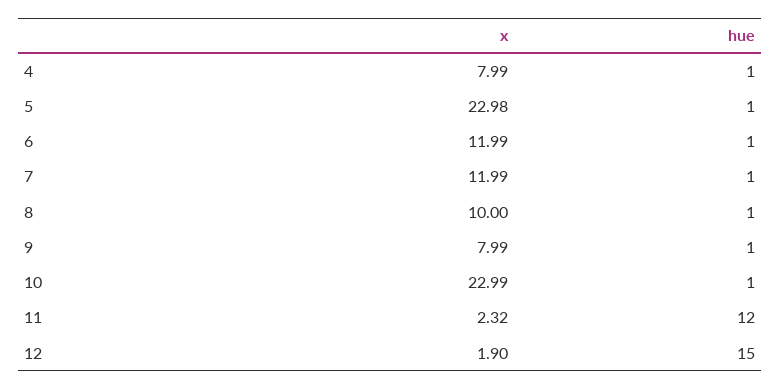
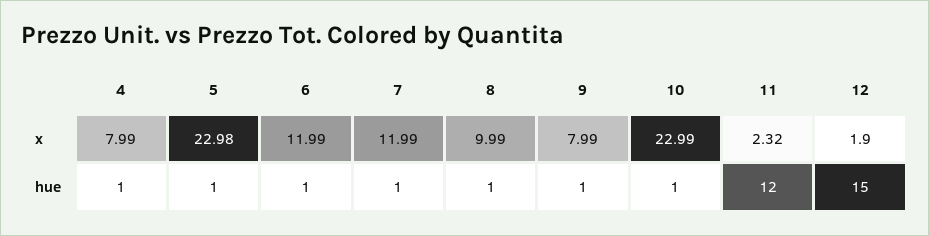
  {
    "x": {
      "4": 7.99,
      "5": 22.98,
      "6": 11.99,
      "7": 11.99,
-     "8": 10,
+     "8": 9.99,
      "9": 7.99,
      "10": 22.99,
      "11": 2.32,
      "12": 1.9
    },
    "hue": {
      "4": 1,
      "5": 1,
      "6": 1,
      "7": 1,
      "8": 1,
      "9": 1,
      "10": 1,
      "11": 12,
      "12": 15
    }
  }

